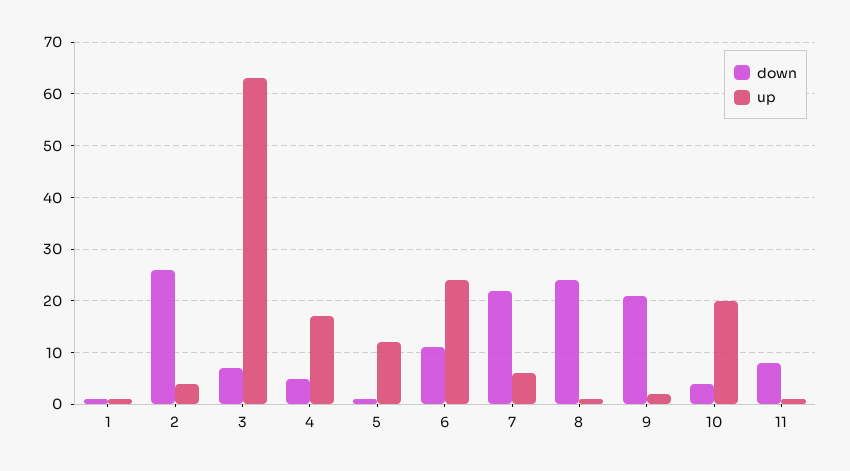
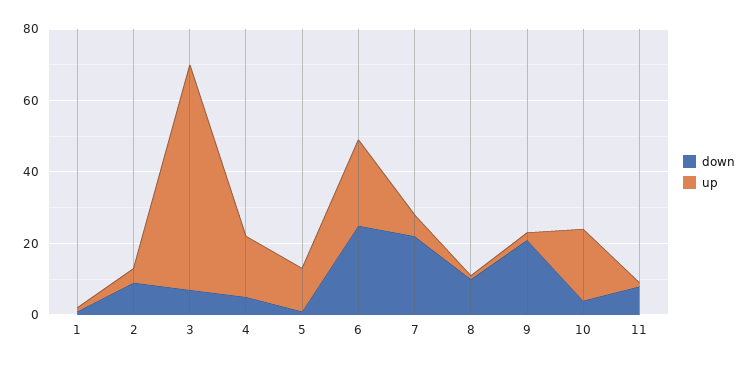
  {
    "down": {
      "1": 0,
-     "2": 25,
+     "2": 10,
      "3": 5,
      "4": 5,
      "5": 0,
-     "6": 10,
+     "6": 25,
      "7": 20,
-     "8": 25,
+     "8": 10,
      "9": 20,
      "10": 5,
      "11": 10
    },
    "up": {
      "1": 0,
      "2": 5,
      "3": 65,
      "4": 15,
      "5": 10,
      "6": 25,
      "7": 5,
      "8": 0,
      "9": 0,
      "10": 20,
      "11": 0
    }
  }

